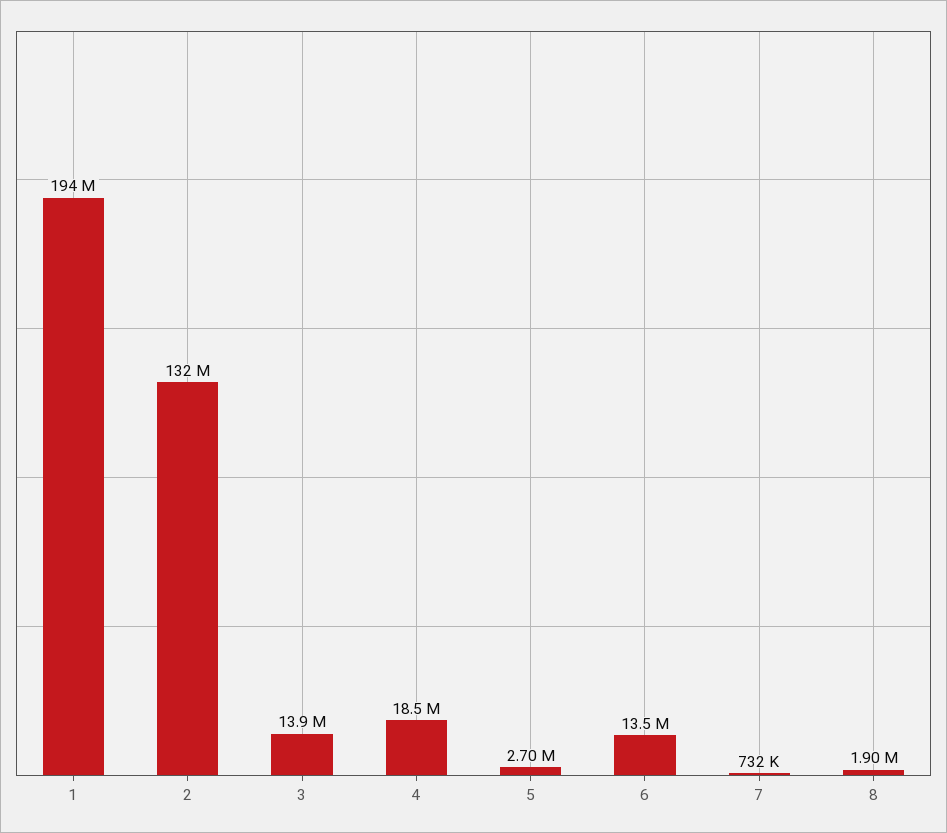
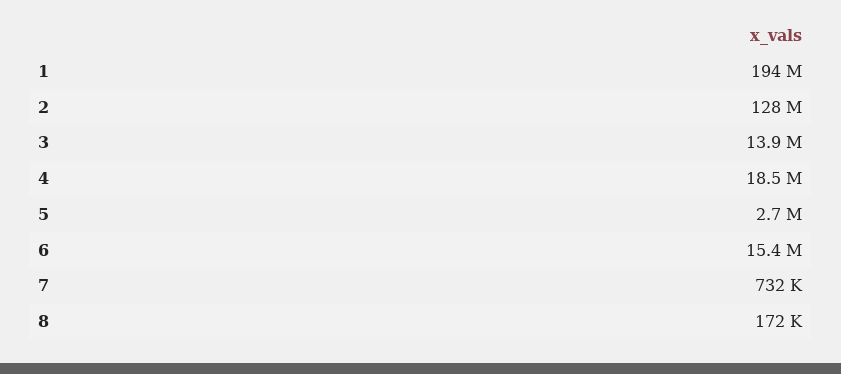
  {
    "1": 194000000,
-   "2": 132000000,
+   "2": 128000000,
    "3": 13900000,
    "4": 18500000,
    "5": 2700000,
-   "6": 13500000,
+   "6": 15400000,
    "7": 732000,
-   "8": 1900000
+   "8": 172000
  }

